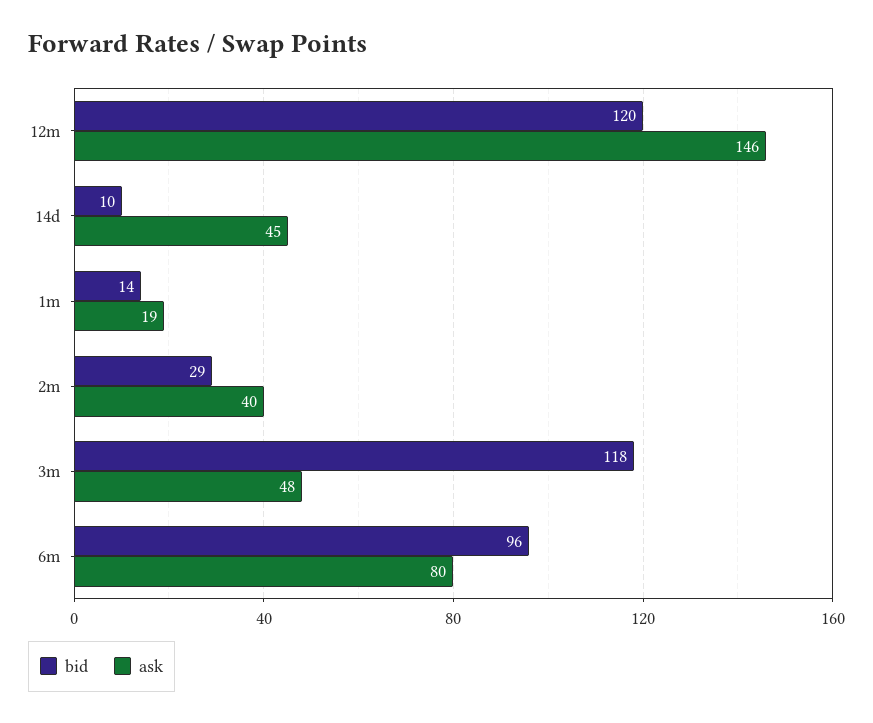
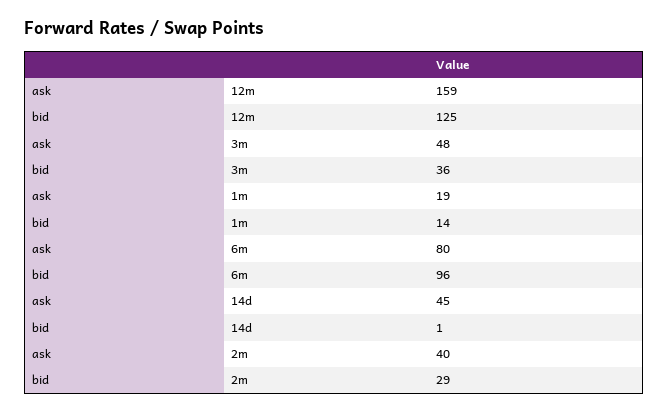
  {
    "bid": {
-     "12m": 120,
+     "12m": 125,
-     "14d": 10,
+     "14d": 1,
      "1m": 14,
      "2m": 29,
-     "3m": 118,
+     "3m": 36,
      "6m": 96
    },
    "ask": {
-     "12m": 146,
+     "12m": 159,
      "14d": 45,
      "1m": 19,
      "2m": 40,
      "3m": 48,
      "6m": 80
    }
  }

